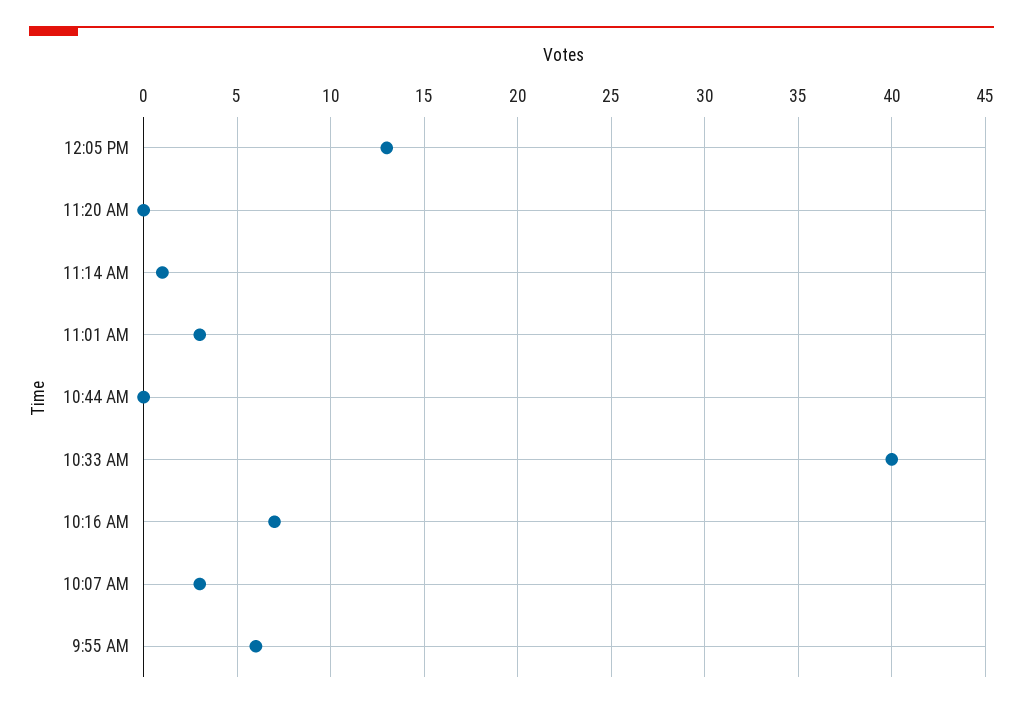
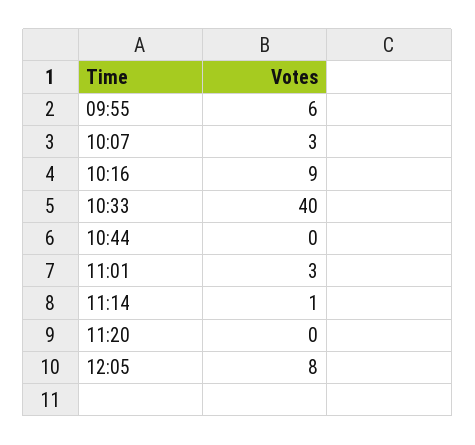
  {
-   "12:05 PM": 13,
+   "12:05 PM": 8,
    "11:20 AM": 0,
    "11:14 AM": 1,
    "11:01 AM": 3,
    "10:44 AM": 0,
    "10:33 AM": 40,
-   "10:16 AM": 7,
+   "10:16 AM": 9,
    "10:07 AM": 3,
    "9:55 AM": 6
  }

